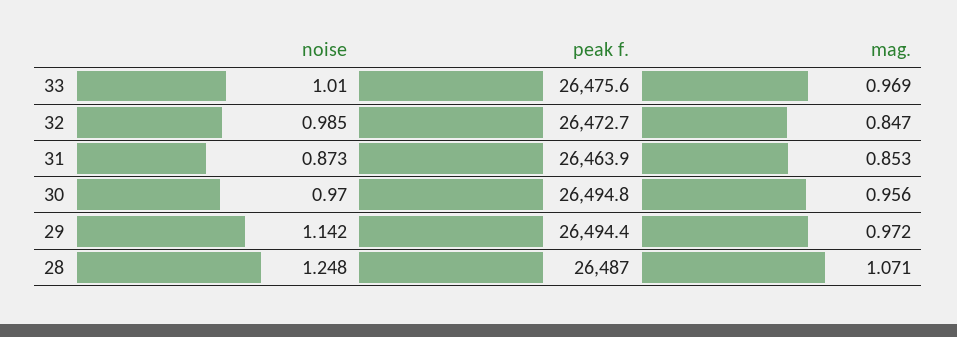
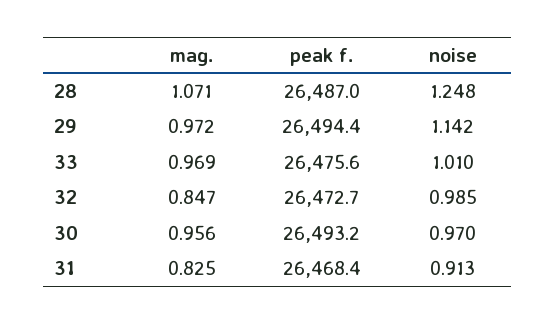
  {
    "noise": {
      "33": 1.01,
      "32": 0.985,
-     "31": 0.873,
+     "31": 0.913,
      "30": 0.97,
      "29": 1.142,
      "28": 1.248
    },
    "peak f.": {
      "33": 26475.6,
      "32": 26472.7,
-     "31": 26463.9,
+     "31": 26468.4,
-     "30": 26494.8,
+     "30": 26493.2,
      "29": 26494.4,
      "28": 26487
    },
    "mag.": {
      "33": 0.969,
      "32": 0.847,
-     "31": 0.853,
+     "31": 0.825,
      "30": 0.956,
      "29": 0.972,
      "28": 1.071
    }
  }

